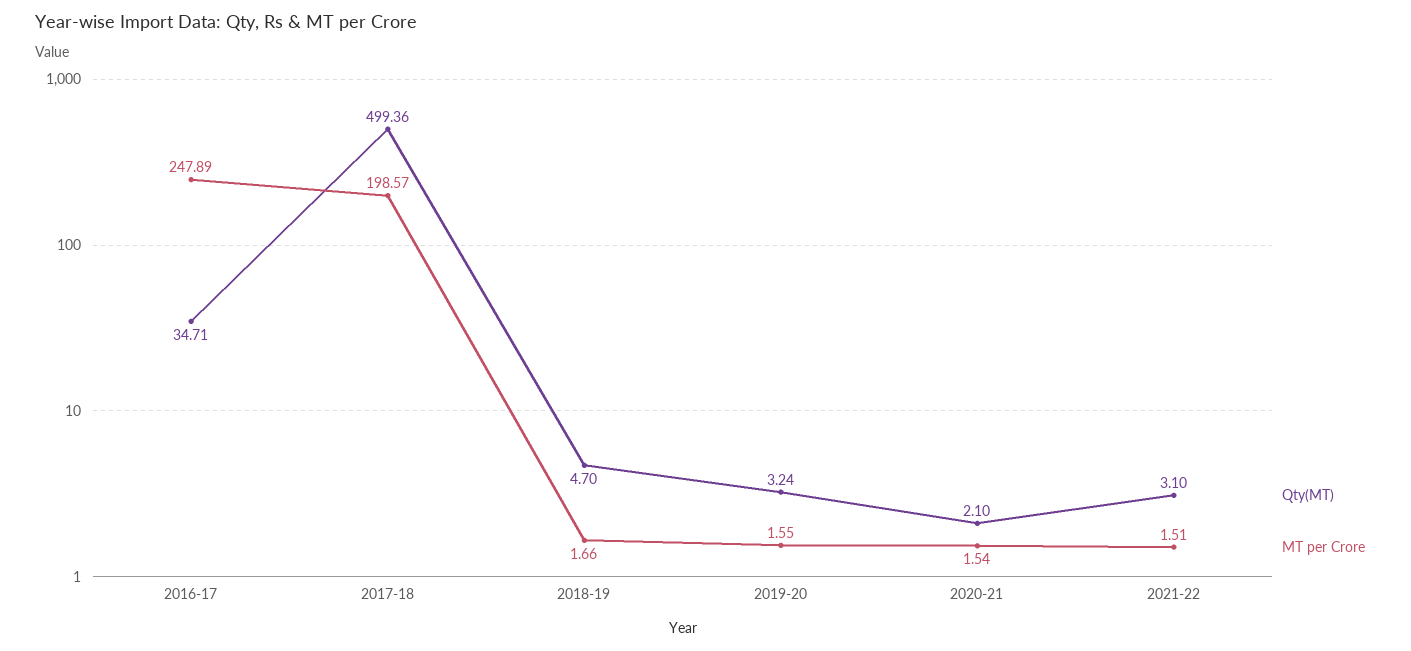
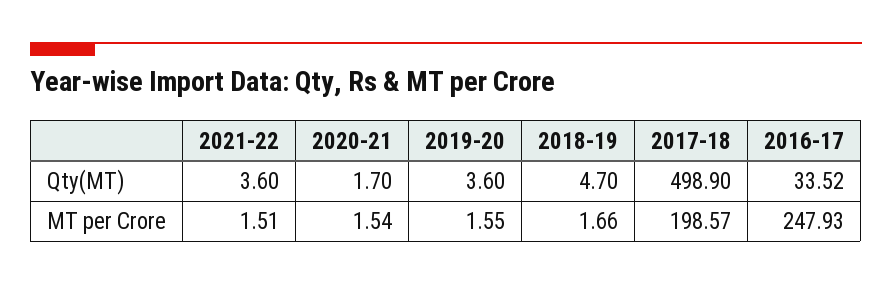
  {
    "Qty(MT)": {
-     "2016-17": 34.71,
+     "2016-17": 33.52,
-     "2017-18": 499.36,
+     "2017-18": 498.9,
      "2018-19": 4.7,
-     "2019-20": 3.24,
+     "2019-20": 3.6,
-     "2020-21": 2.1,
+     "2020-21": 1.7,
-     "2021-22": 3.1
+     "2021-22": 3.6
    },
    "MT per Crore": {
-     "2016-17": 247.89,
+     "2016-17": 247.93,
      "2017-18": 198.57,
      "2018-19": 1.66,
      "2019-20": 1.55,
      "2020-21": 1.54,
      "2021-22": 1.51
    }
  }

